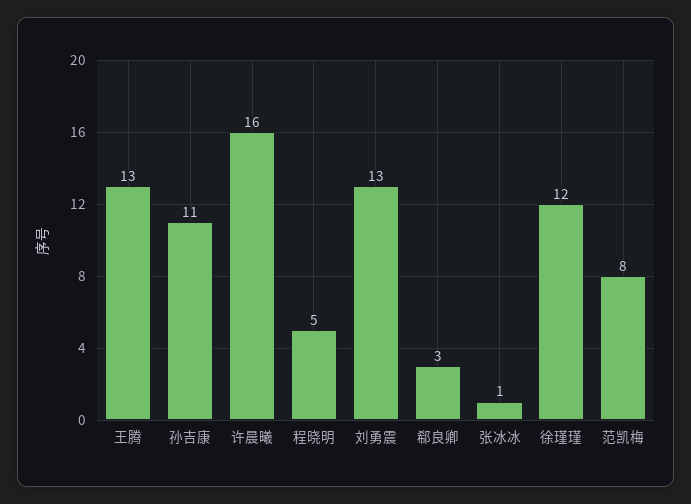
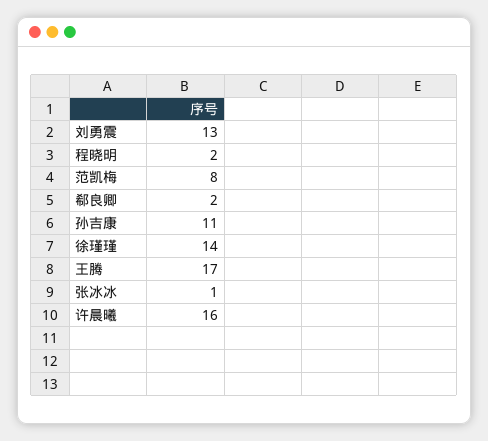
  {
-   "王腾": 13,
+   "王腾": 17,
    "孙吉康": 11,
    "许晨曦": 16,
-   "程晓明": 5,
+   "程晓明": 2,
    "刘勇震": 13,
-   "郗良卿": 3,
+   "郗良卿": 2,
    "张冰冰": 1,
-   "徐瑾瑾": 12,
+   "徐瑾瑾": 14,
    "范凯梅": 8
  }

